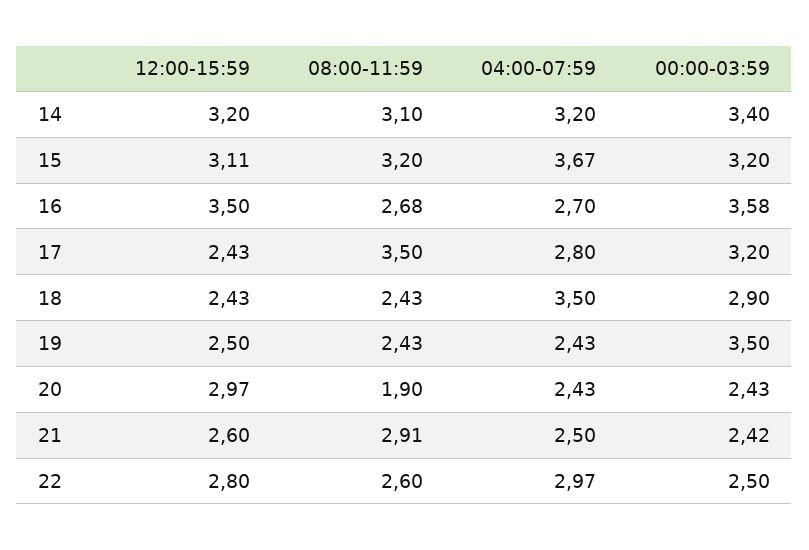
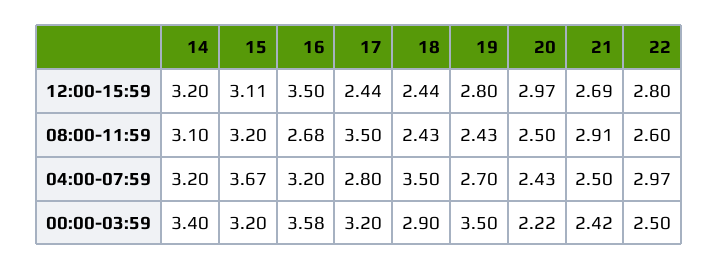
  {
    "12:00-15:59": {
      "14": 3.2,
      "15": 3.11,
      "16": 3.5,
-     "17": 2.43,
+     "17": 2.44,
-     "18": 2.43,
+     "18": 2.44,
-     "19": 2.5,
+     "19": 2.8,
      "20": 2.97,
-     "21": 2.6,
+     "21": 2.69,
      "22": 2.8
    },
    "08:00-11:59": {
      "14": 3.1,
      "15": 3.2,
      "16": 2.68,
      "17": 3.5,
      "18": 2.43,
      "19": 2.43,
-     "20": 1.9,
+     "20": 2.5,
      "21": 2.91,
      "22": 2.6
    },
    "04:00-07:59": {
      "14": 3.2,
      "15": 3.67,
-     "16": 2.7,
+     "16": 3.2,
      "17": 2.8,
      "18": 3.5,
-     "19": 2.43,
+     "19": 2.7,
      "20": 2.43,
      "21": 2.5,
      "22": 2.97
    },
    "00:00-03:59": {
      "14": 3.4,
      "15": 3.2,
      "16": 3.58,
      "17": 3.2,
      "18": 2.9,
      "19": 3.5,
-     "20": 2.43,
+     "20": 2.22,
      "21": 2.42,
      "22": 2.5
    }
  }

